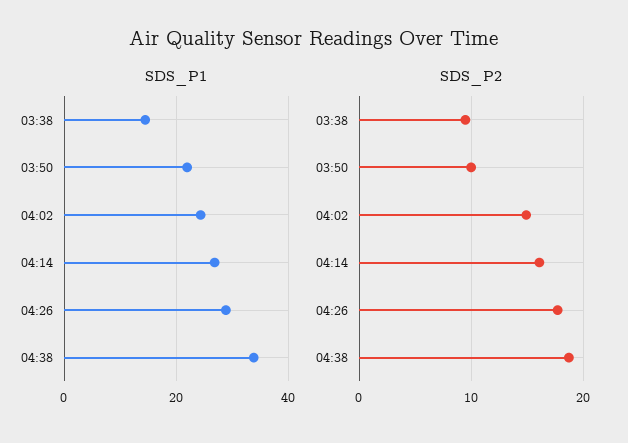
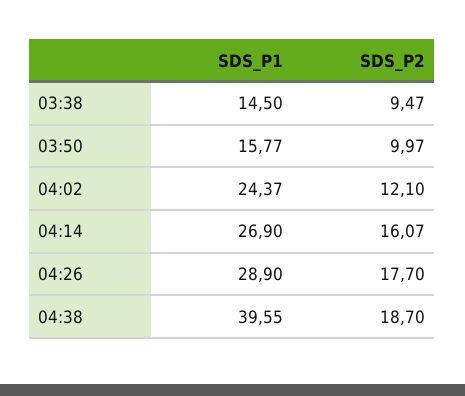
  {
    "SDS_P1": {
      "03:38": 14.5,
-     "03:50": 22,
+     "03:50": 15.77,
      "04:02": 24.37,
      "04:14": 26.9,
      "04:26": 28.9,
-     "04:38": 34
+     "04:38": 39.55
    },
    "SDS_P2": {
      "03:38": 9.47,
      "03:50": 9.97,
-     "04:02": 15,
+     "04:02": 12.1,
      "04:14": 16.07,
      "04:26": 17.7,
      "04:38": 18.7
    }
  }

